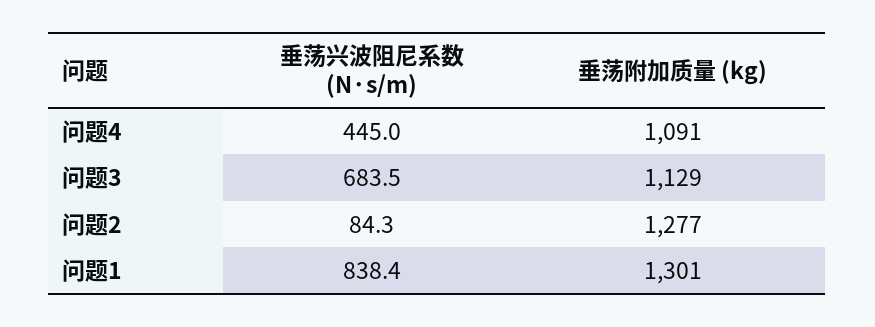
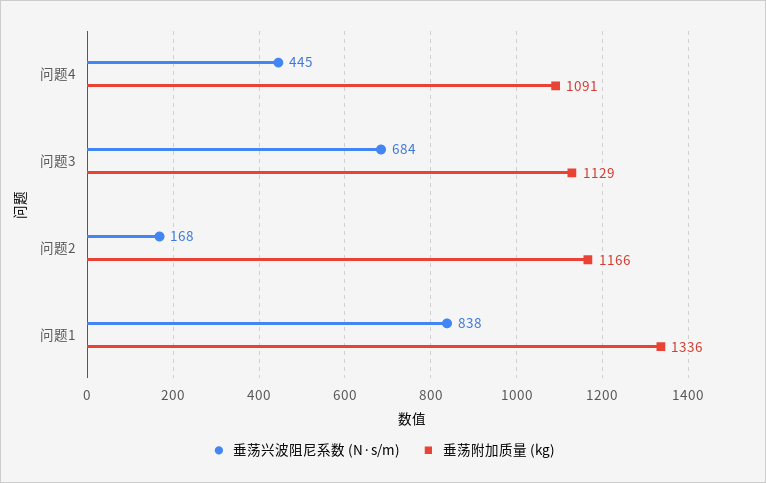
  {
    "垂荡兴波阻尼系数 (N·s/m)": {
      "问题4": 445,
      "问题3": 683.5,
-     "问题2": 84.3,
+     "问题2": 168,
      "问题1": 838.4
    },
    "垂荡附加质量 (kg)": {
      "问题4": 1091,
      "问题3": 1129,
-     "问题2": 1277,
+     "问题2": 1166,
-     "问题1": 1301
+     "问题1": 1336
    }
  }

